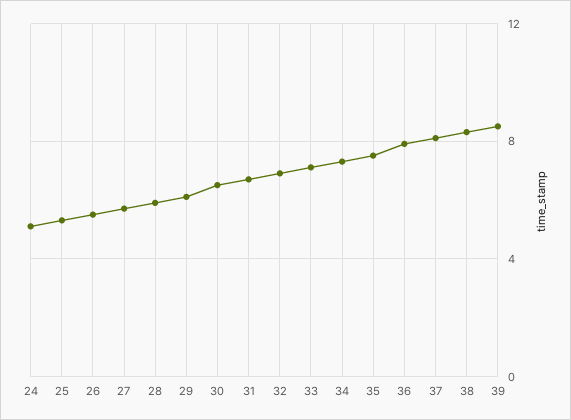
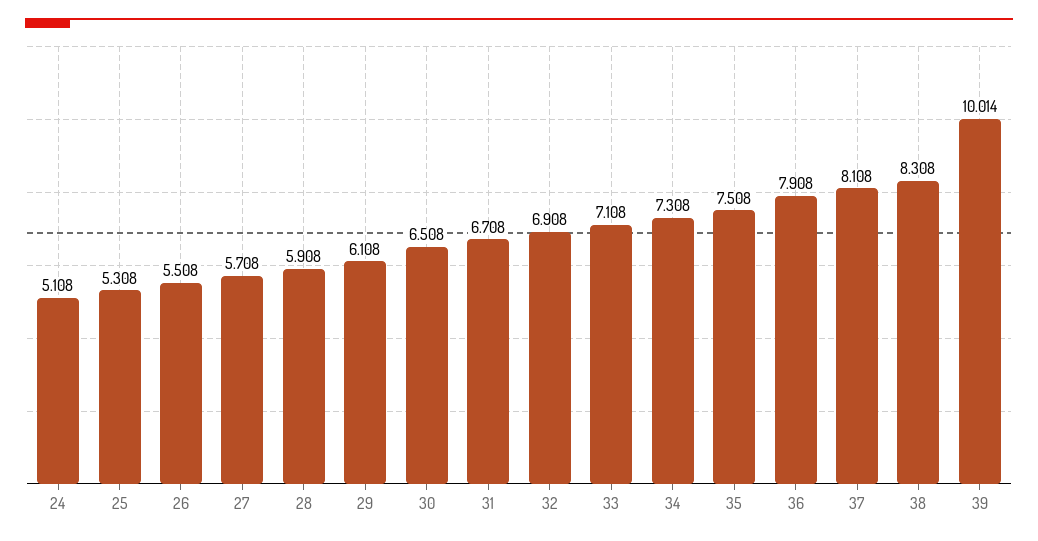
  {
    "24": 5.108,
    "25": 5.308,
    "26": 5.508,
    "27": 5.708,
    "28": 5.908,
    "29": 6.108,
    "30": 6.508,
    "31": 6.708,
    "32": 6.908,
    "33": 7.108,
    "34": 7.308,
    "35": 7.508,
    "36": 7.908,
    "37": 8.108,
    "38": 8.308,
-   "39": 8.5
+   "39": 10.014
  }

